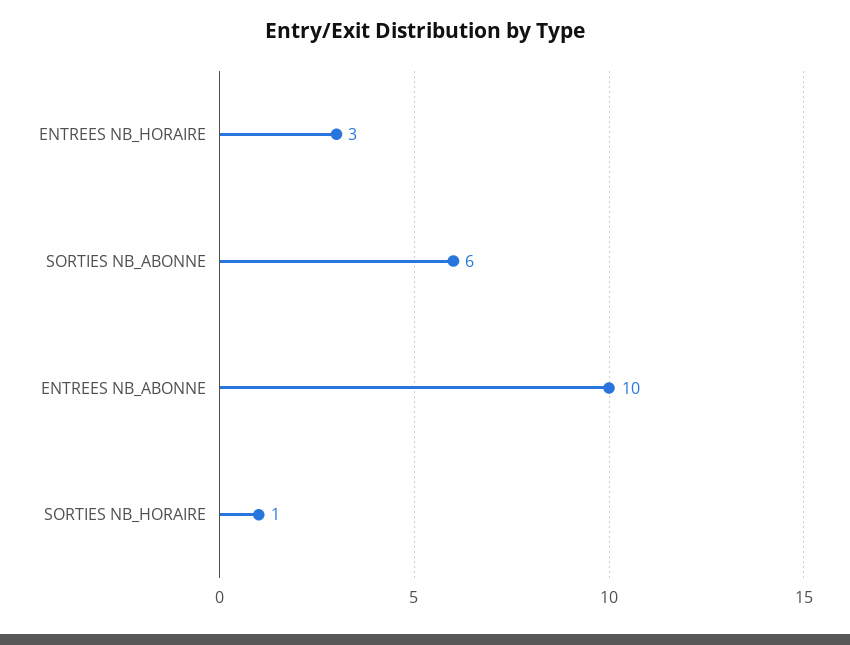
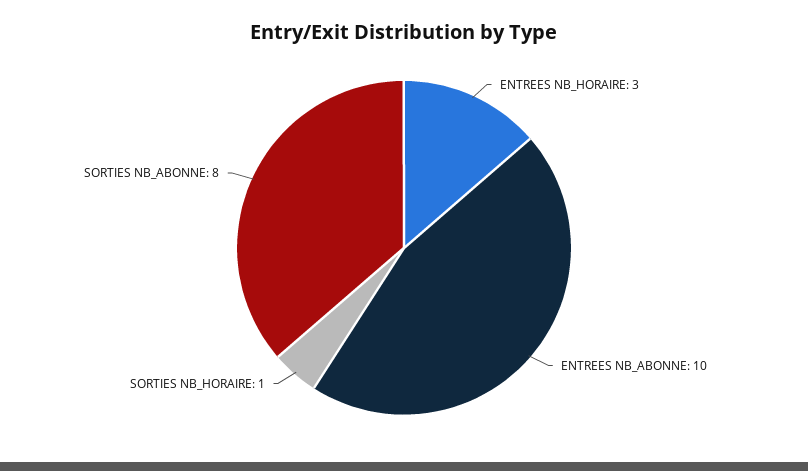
  {
    "ENTREES NB_HORAIRE": 3,
-   "SORTIES NB_ABONNE": 6,
+   "SORTIES NB_ABONNE": 8,
    "ENTREES NB_ABONNE": 10,
    "SORTIES NB_HORAIRE": 1
  }

